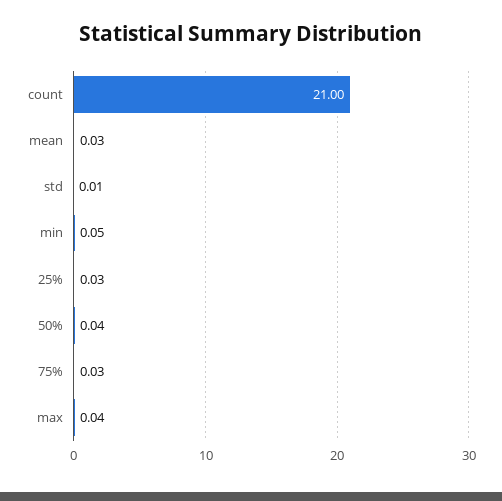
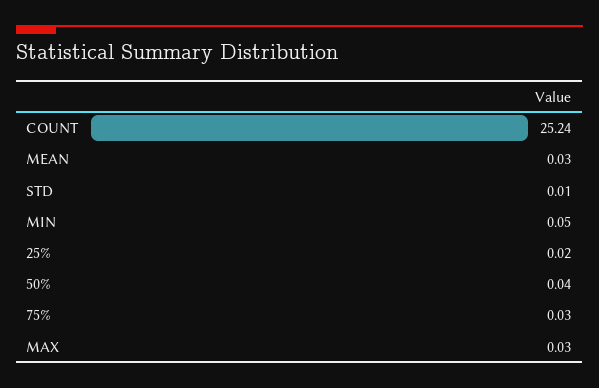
  {
-   "count": 21,
+   "count": 25.24,
    "mean": 0.03,
    "std": 0.01,
    "min": 0.05,
-   "25%": 0.03,
+   "25%": 0.02,
    "50%": 0.04,
    "75%": 0.03,
-   "max": 0.04
+   "max": 0.03
  }

